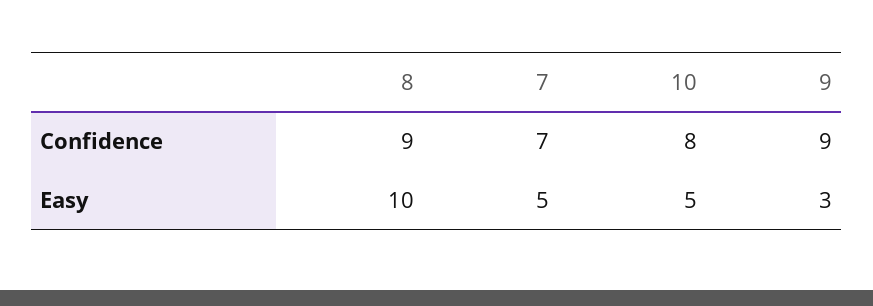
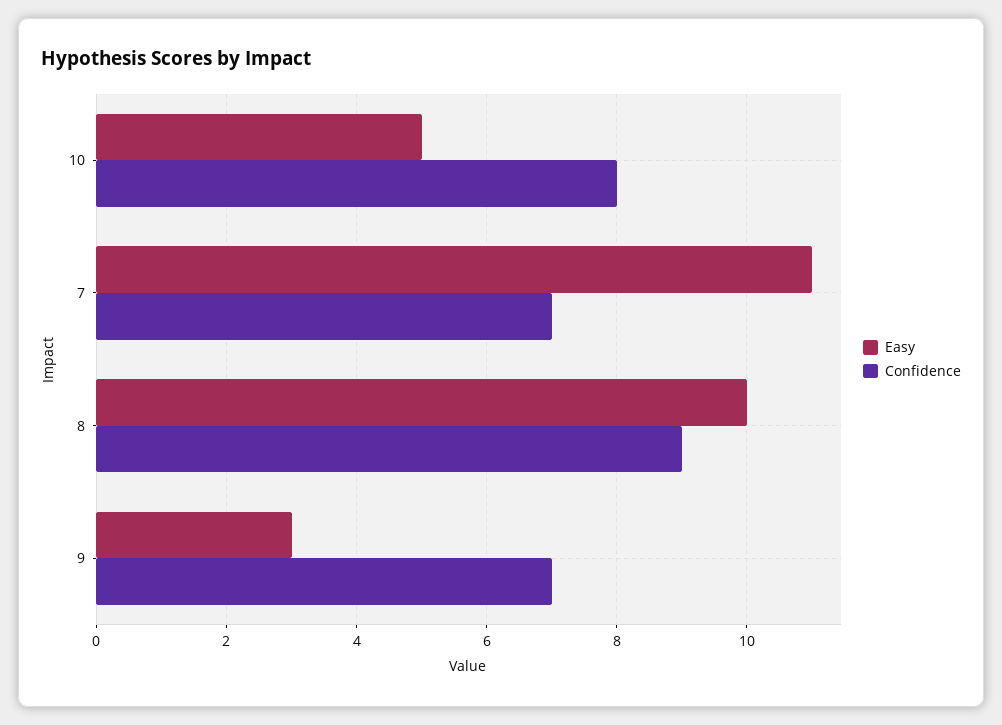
  {
    "Confidence": {
      "8": 9,
      "7": 7,
      "10": 8,
-     "9": 9
+     "9": 7
    },
    "Easy": {
      "8": 10,
-     "7": 5,
+     "7": 11,
      "10": 5,
      "9": 3
    }
  }

